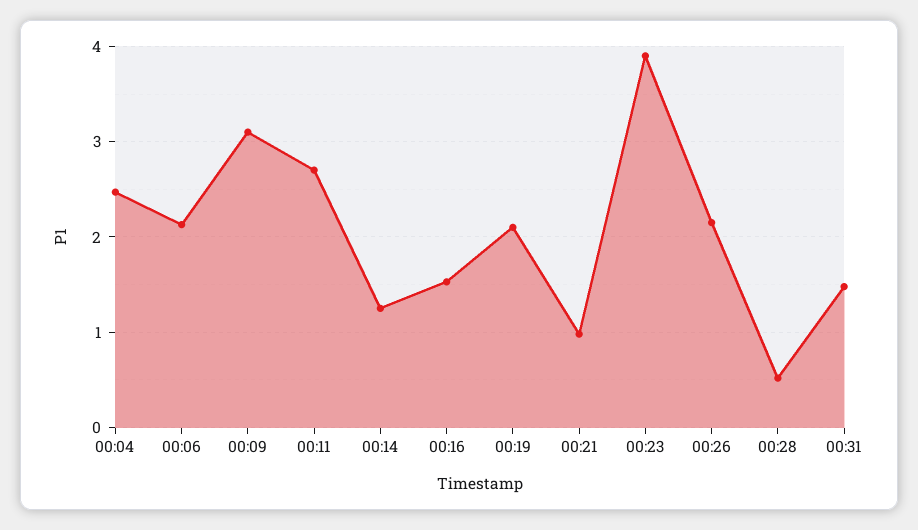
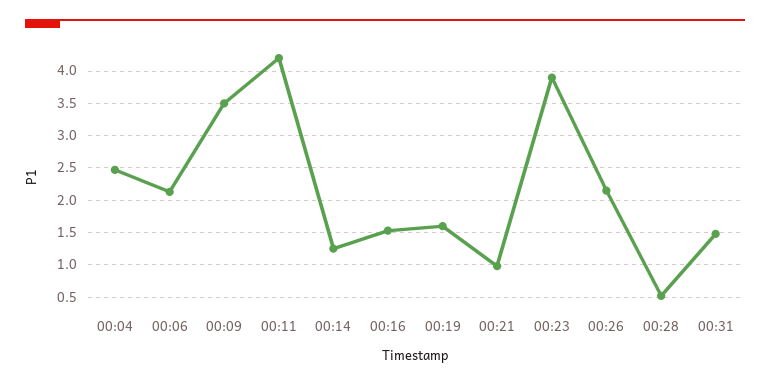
  {
    "00:04": 2.5,
    "00:06": 2.1,
-   "00:09": 3.1,
+   "00:09": 3.5,
-   "00:11": 2.7,
+   "00:11": 4.2,
    "00:14": 1.3,
    "00:16": 1.5,
-   "00:19": 2.1,
+   "00:19": 1.6,
    "00:21": 1,
    "00:23": 3.9,
    "00:26": 2.2,
    "00:28": 0.5,
    "00:31": 1.5
  }

